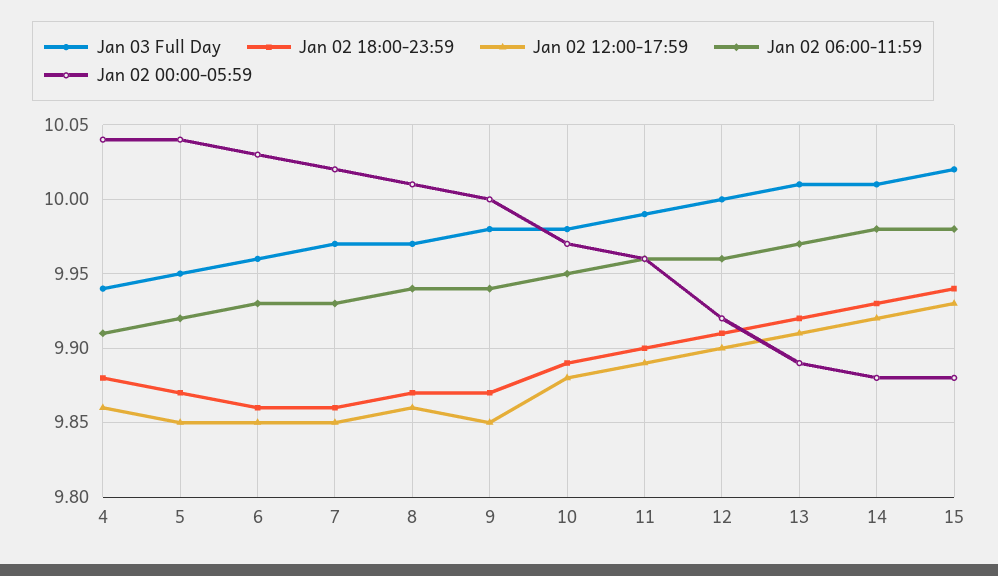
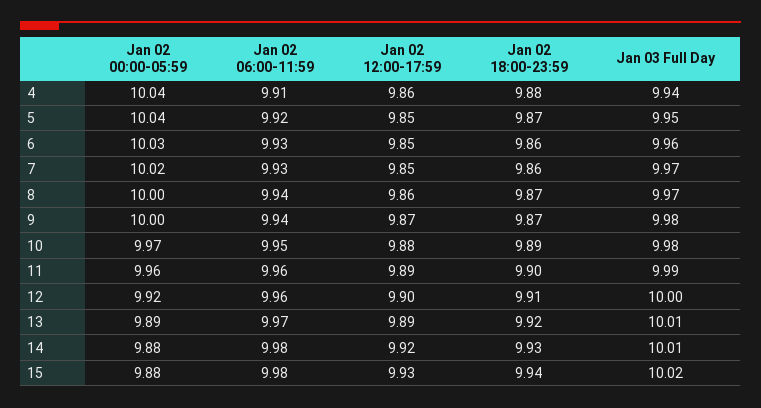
  {
    "Jan 03 Full Day": {
      "4": 9.94,
      "5": 9.95,
      "6": 9.96,
      "7": 9.97,
      "8": 9.97,
      "9": 9.98,
      "10": 9.98,
      "11": 9.99,
      "12": 10,
      "13": 10.01,
      "14": 10.01,
      "15": 10.02
    },
    "Jan 02 18:00-23:59": {
      "4": 9.88,
      "5": 9.87,
      "6": 9.86,
      "7": 9.86,
      "8": 9.87,
      "9": 9.87,
      "10": 9.89,
      "11": 9.9,
      "12": 9.91,
      "13": 9.92,
      "14": 9.93,
      "15": 9.94
    },
    "Jan 02 12:00-17:59": {
      "4": 9.86,
      "5": 9.85,
      "6": 9.85,
      "7": 9.85,
      "8": 9.86,
-     "9": 9.85,
+     "9": 9.87,
      "10": 9.88,
      "11": 9.89,
      "12": 9.9,
-     "13": 9.91,
+     "13": 9.89,
      "14": 9.92,
      "15": 9.93
    },
    "Jan 02 06:00-11:59": {
      "4": 9.91,
      "5": 9.92,
      "6": 9.93,
      "7": 9.93,
      "8": 9.94,
      "9": 9.94,
      "10": 9.95,
      "11": 9.96,
      "12": 9.96,
      "13": 9.97,
      "14": 9.98,
      "15": 9.98
    },
    "Jan 02 00:00-05:59": {
      "4": 10.04,
      "5": 10.04,
      "6": 10.03,
      "7": 10.02,
-     "8": 10.01,
+     "8": 10,
      "9": 10,
      "10": 9.97,
      "11": 9.96,
      "12": 9.92,
      "13": 9.89,
      "14": 9.88,
      "15": 9.88
    }
  }

